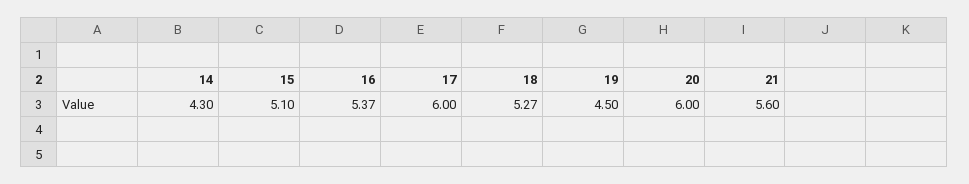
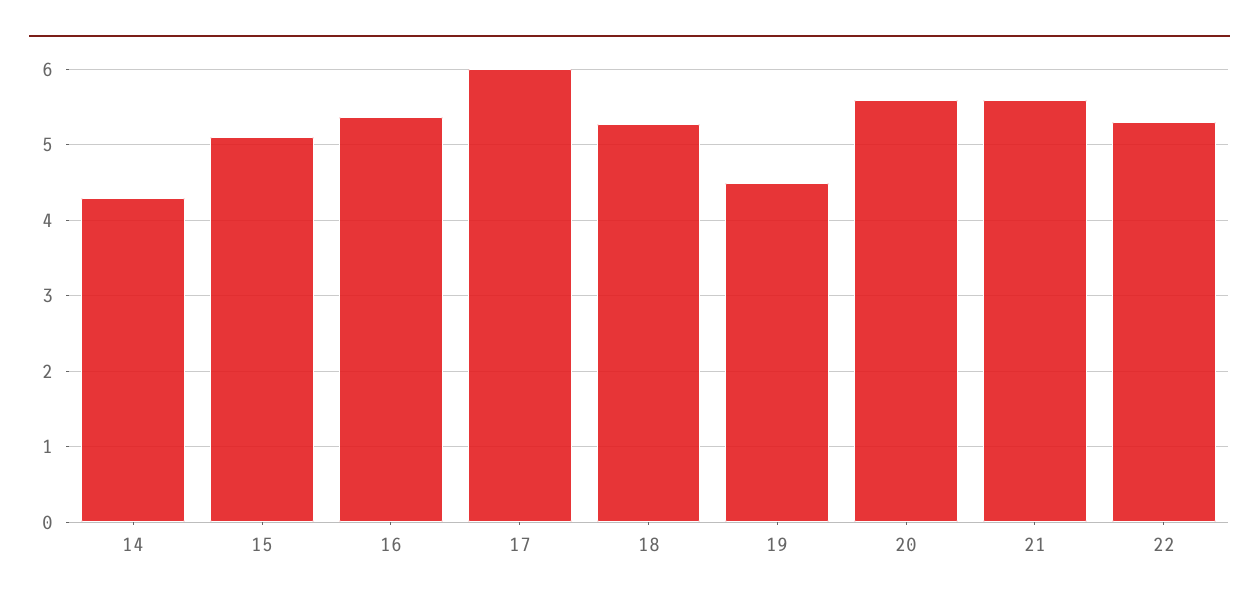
  {
    "14": 4.3,
    "15": 5.1,
    "16": 5.37,
    "17": 6,
    "18": 5.27,
    "19": 4.5,
-   "20": 6,
+   "20": 5.6,
-   "21": 5.6
+   "21": 5.6,
+   "22": 5.3
  }

